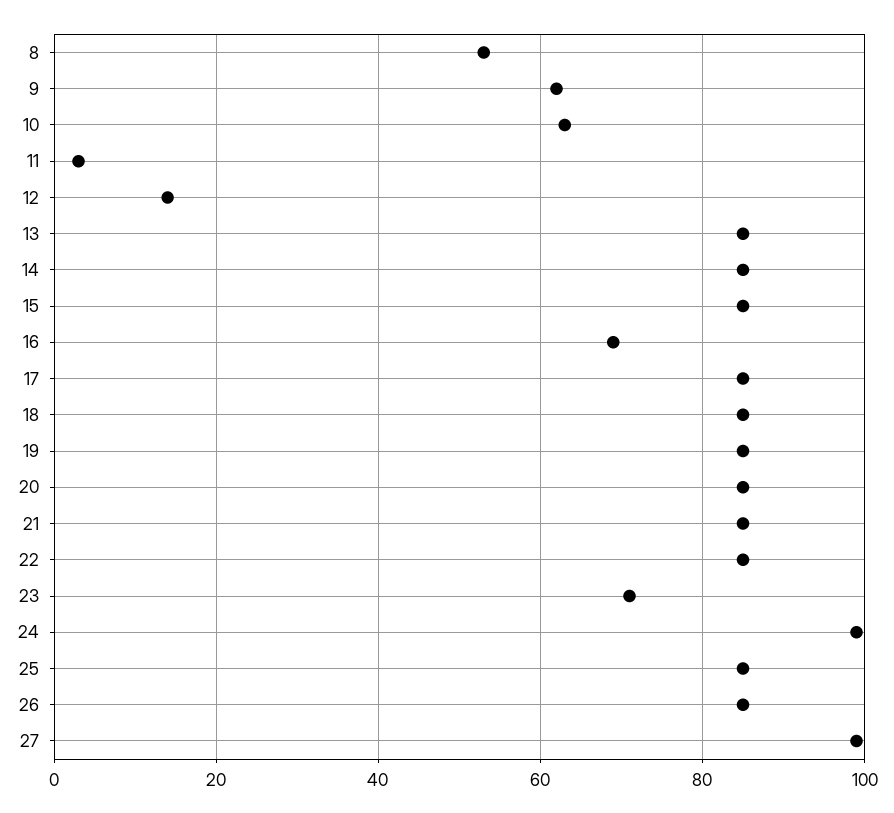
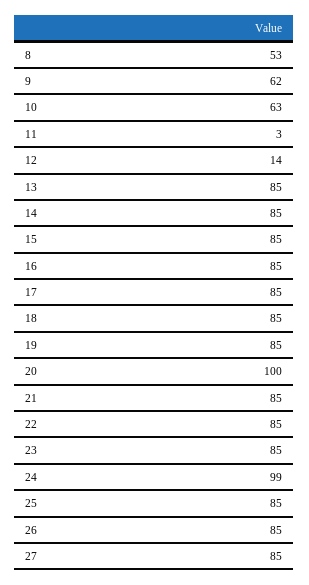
  {
    "8": 53,
    "9": 62,
    "10": 63,
    "11": 3,
    "12": 14,
    "13": 85,
    "14": 85,
    "15": 85,
-   "16": 70,
+   "16": 85,
    "17": 85,
    "18": 85,
    "19": 85,
-   "20": 85,
+   "20": 100,
    "21": 85,
    "22": 85,
-   "23": 70,
+   "23": 85,
    "24": 99,
    "25": 85,
    "26": 85,
-   "27": 100
+   "27": 85
  }

